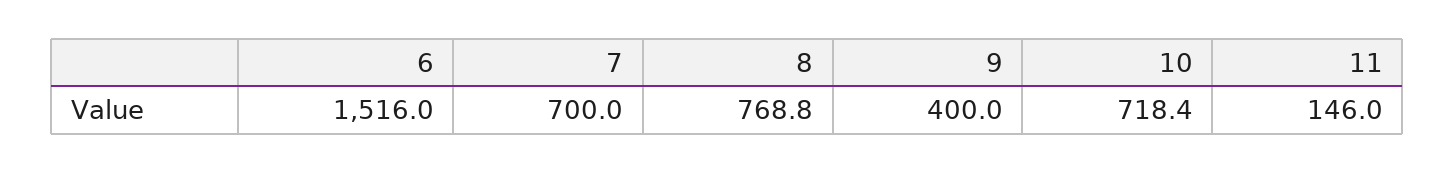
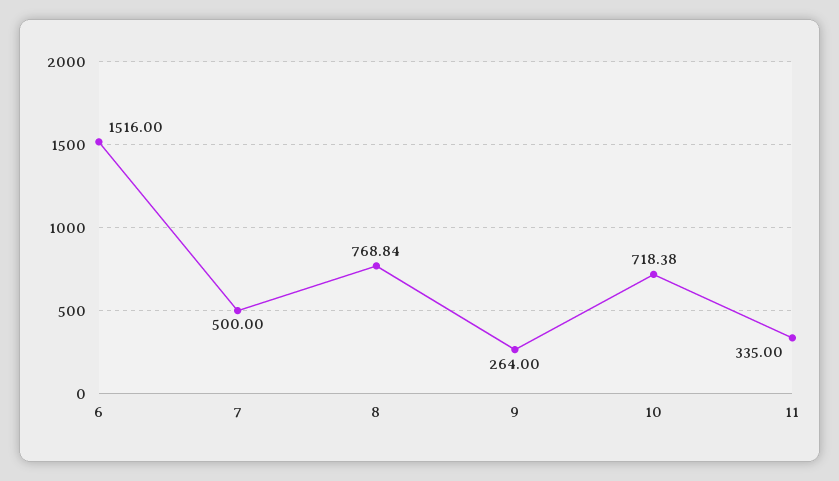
  {
    "6": 1516,
-   "7": 700,
+   "7": 500,
    "8": 768.84,
-   "9": 400,
+   "9": 264,
    "10": 718.38,
-   "11": 146
+   "11": 335
  }

